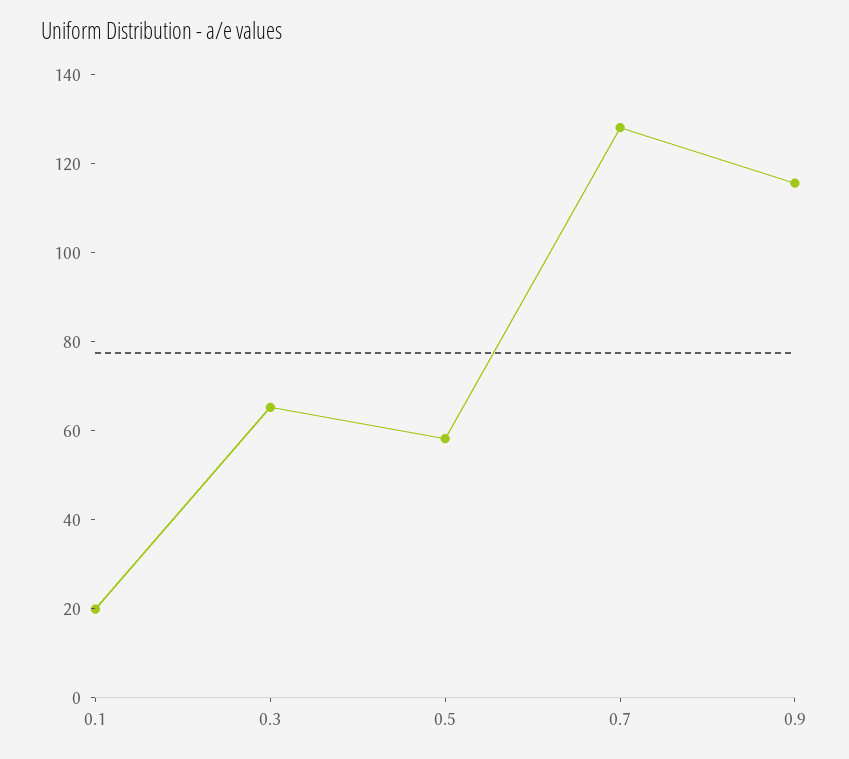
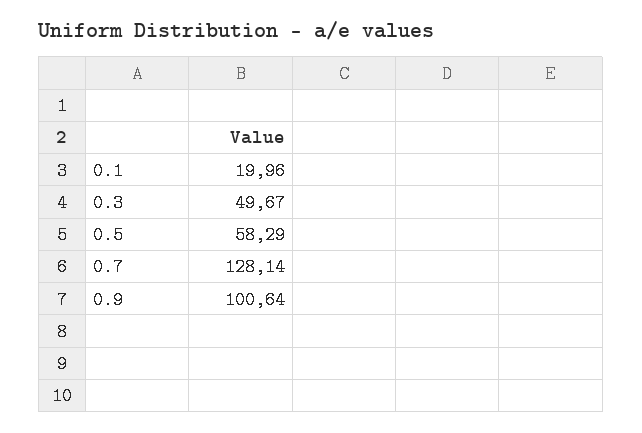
  {
    "0.1": 19.96,
-   "0.3": 65,
+   "0.3": 49.67,
    "0.5": 58.29,
    "0.7": 128.14,
-   "0.9": 115
+   "0.9": 100.64
  }

